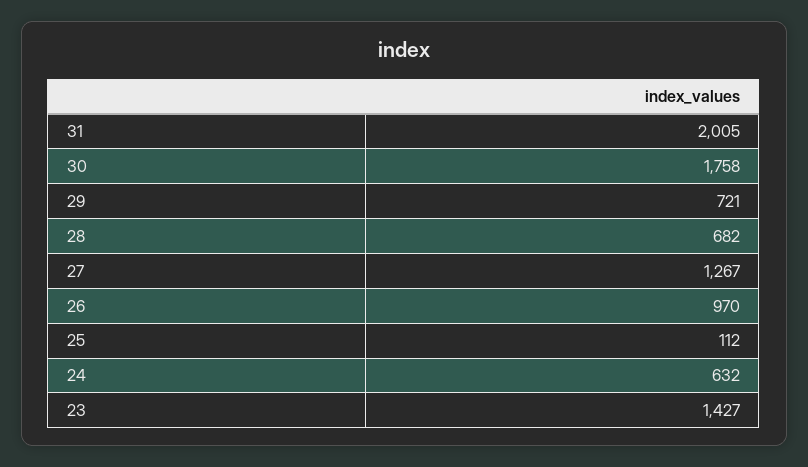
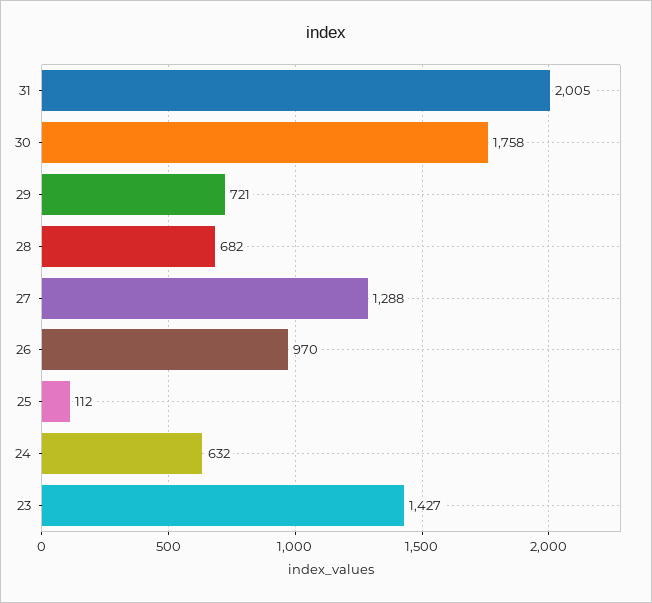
  {
    "31": 2005,
    "30": 1758,
    "29": 721,
    "28": 682,
-   "27": 1267,
+   "27": 1288,
    "26": 970,
    "25": 112,
    "24": 632,
    "23": 1427
  }

